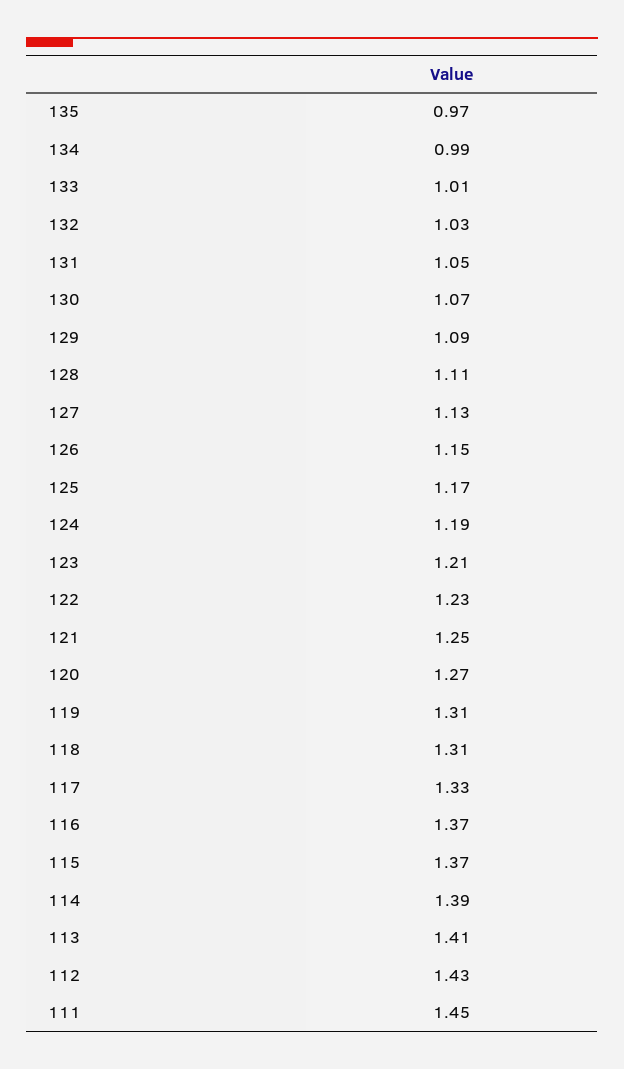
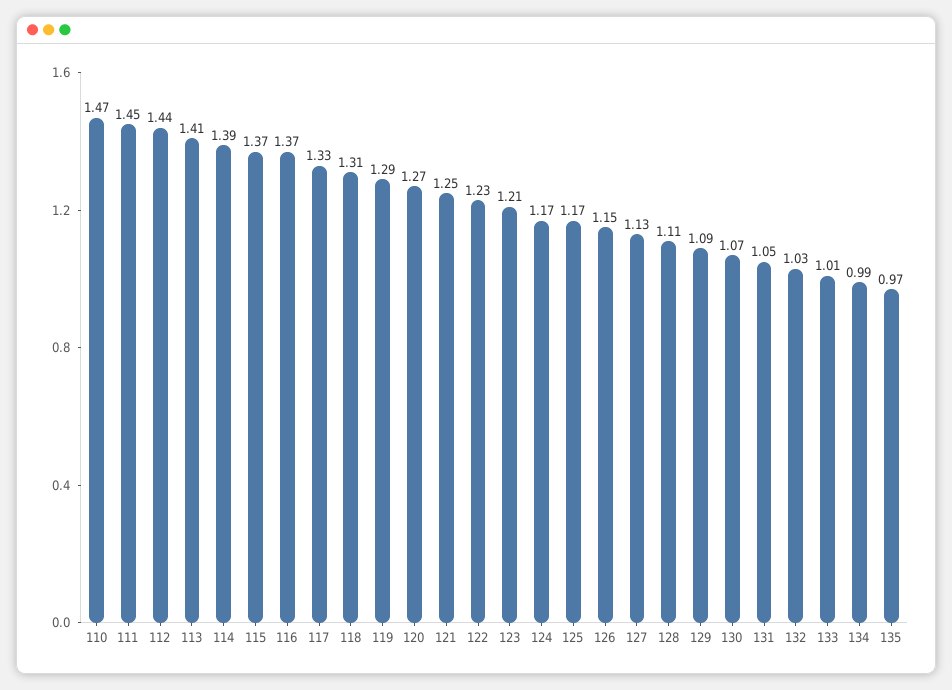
  {
    "135": 0.97,
    "134": 0.99,
    "133": 1.01,
    "132": 1.03,
    "131": 1.05,
    "130": 1.07,
    "129": 1.09,
    "128": 1.11,
    "127": 1.13,
    "126": 1.15,
    "125": 1.17,
-   "124": 1.19,
+   "124": 1.17,
    "123": 1.21,
    "122": 1.23,
    "121": 1.25,
    "120": 1.27,
-   "119": 1.31,
+   "119": 1.29,
    "118": 1.31,
    "117": 1.33,
    "116": 1.37,
    "115": 1.37,
    "114": 1.39,
    "113": 1.41,
-   "112": 1.43,
+   "112": 1.44,
-   "111": 1.45
+   "111": 1.45,
+   "110": 1.47
  }

